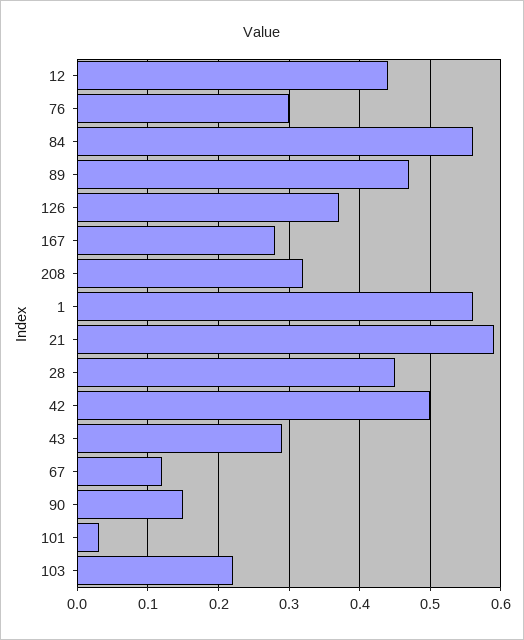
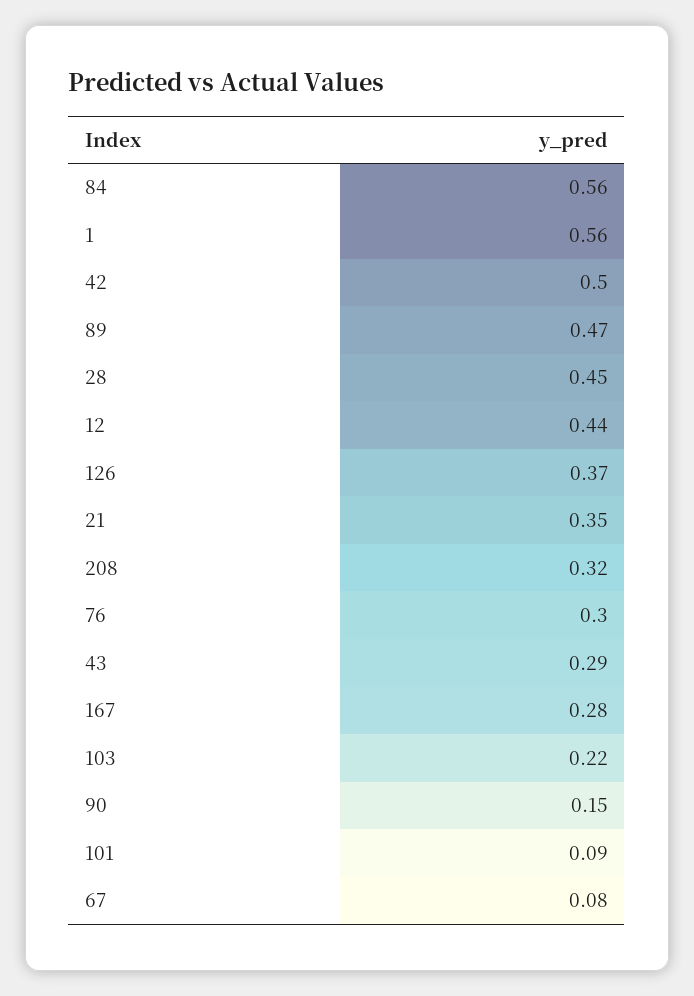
  {
    "12": 0.44,
    "76": 0.3,
    "84": 0.56,
    "89": 0.47,
    "126": 0.37,
    "167": 0.28,
    "208": 0.32,
    "1": 0.56,
-   "21": 0.59,
+   "21": 0.35,
    "28": 0.45,
    "42": 0.5,
    "43": 0.29,
-   "67": 0.12,
+   "67": 0.08,
    "90": 0.15,
-   "101": 0.03,
+   "101": 0.09,
    "103": 0.22
  }

